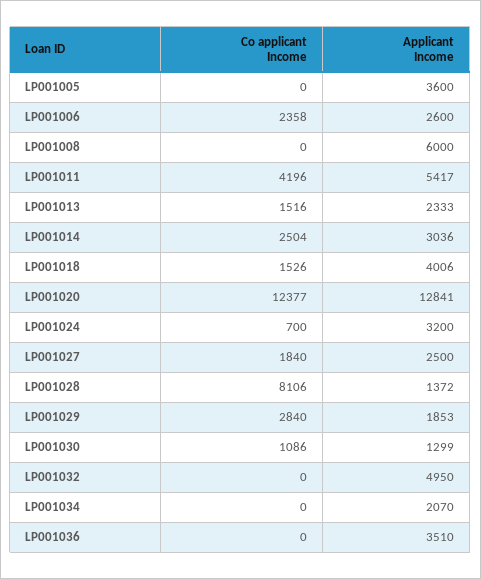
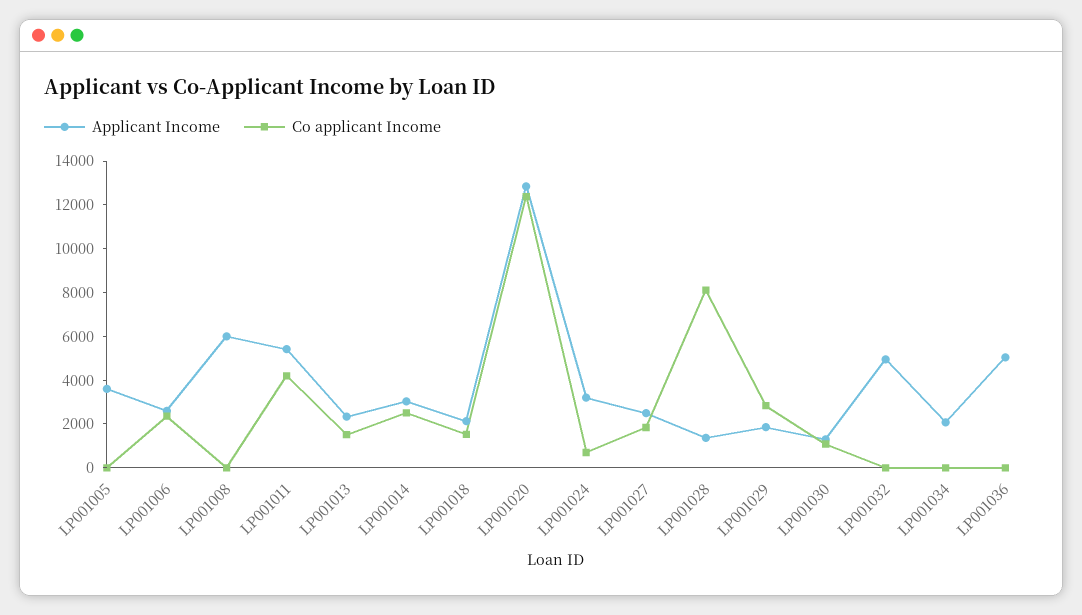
  {
    "Co applicant Income": {
      "LP001005": 0,
      "LP001006": 2358,
      "LP001008": 0,
      "LP001011": 4196,
      "LP001013": 1516,
      "LP001014": 2504,
      "LP001018": 1526,
      "LP001020": 12377,
      "LP001024": 700,
      "LP001027": 1840,
      "LP001028": 8106,
      "LP001029": 2840,
      "LP001030": 1086,
      "LP001032": 0,
      "LP001034": 0,
      "LP001036": 0
    },
    "Applicant Income": {
      "LP001005": 3600,
      "LP001006": 2600,
      "LP001008": 6000,
      "LP001011": 5417,
      "LP001013": 2333,
      "LP001014": 3036,
-     "LP001018": 4006,
+     "LP001018": 2000,
      "LP001020": 12841,
      "LP001024": 3200,
      "LP001027": 2500,
      "LP001028": 1372,
      "LP001029": 1853,
      "LP001030": 1299,
      "LP001032": 4950,
      "LP001034": 2070,
-     "LP001036": 3510
+     "LP001036": 5000
    }
  }

